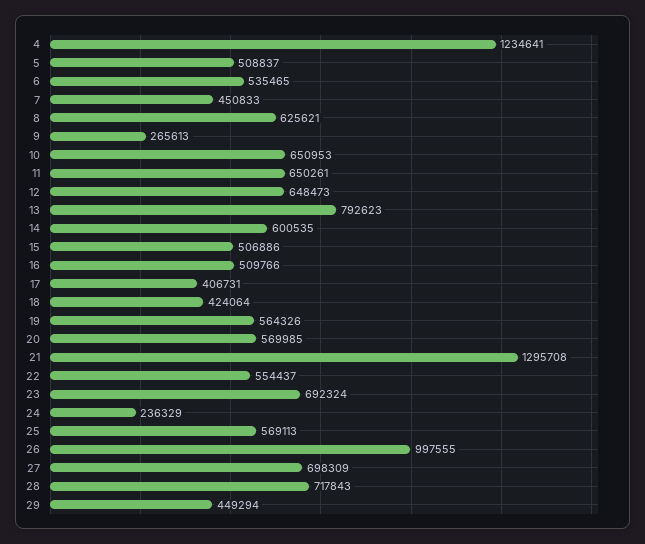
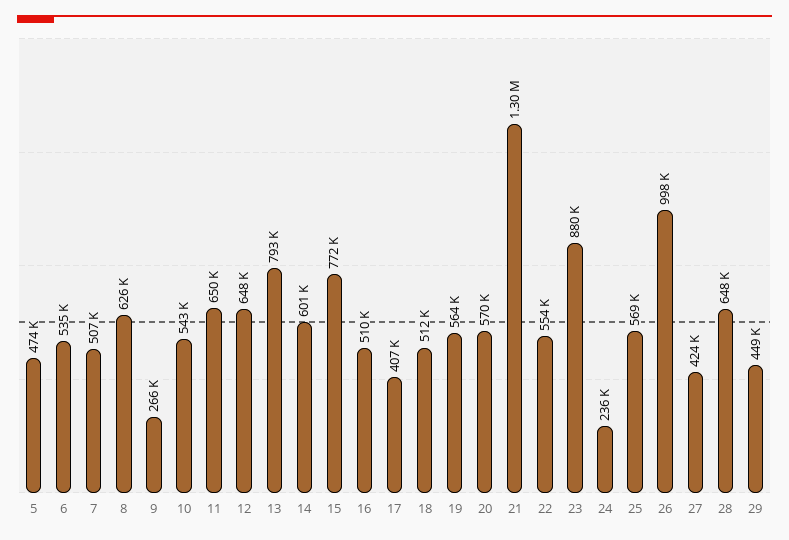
  {
-   "4": 1234641,
-   "5": 508837,
+   "5": 474000,
    "6": 535465,
-   "7": 450833,
+   "7": 507000,
    "8": 625621,
    "9": 265613,
-   "10": 650953,
+   "10": 543000,
    "11": 650261,
    "12": 648473,
    "13": 792623,
    "14": 600535,
-   "15": 506886,
+   "15": 772000,
    "16": 509766,
    "17": 406731,
-   "18": 424064,
+   "18": 512000,
    "19": 564326,
    "20": 569985,
    "21": 1295708,
    "22": 554437,
-   "23": 692324,
+   "23": 880000,
    "24": 236329,
    "25": 569113,
    "26": 997555,
-   "27": 698309,
+   "27": 424000,
-   "28": 717843,
+   "28": 648000,
    "29": 449294
  }

